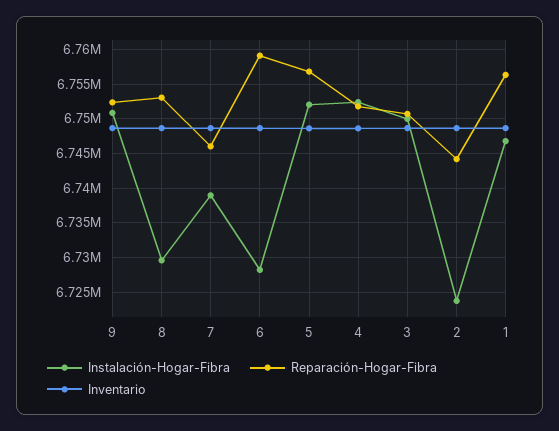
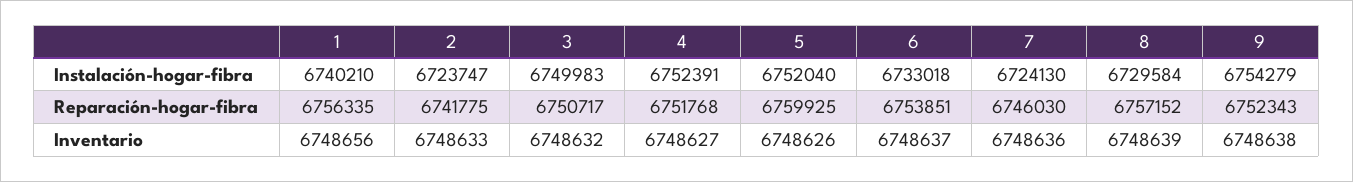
  {
    "Instalación-Hogar-Fibra": {
-     "9": 6751000,
+     "9": 6754279,
      "8": 6729584,
-     "7": 6739000,
+     "7": 6724130,
-     "6": 6728000,
+     "6": 6733018,
      "5": 6752040,
      "4": 6752391,
      "3": 6749983,
      "2": 6723747,
-     "1": 6747000
+     "1": 6740210
    },
    "Reparación-Hogar-Fibra": {
      "9": 6752343,
-     "8": 6753000,
+     "8": 6757152,
      "7": 6746030,
-     "6": 6759000,
+     "6": 6753851,
-     "5": 6757000,
+     "5": 6759925,
      "4": 6751768,
      "3": 6750717,
-     "2": 6744000,
+     "2": 6741775,
      "1": 6756335
    },
    "Inventario": {
      "9": 6748638,
      "8": 6748639,
      "7": 6748636,
      "6": 6748637,
      "5": 6748626,
      "4": 6748627,
      "3": 6748632,
      "2": 6748633,
      "1": 6748656
    }
  }

